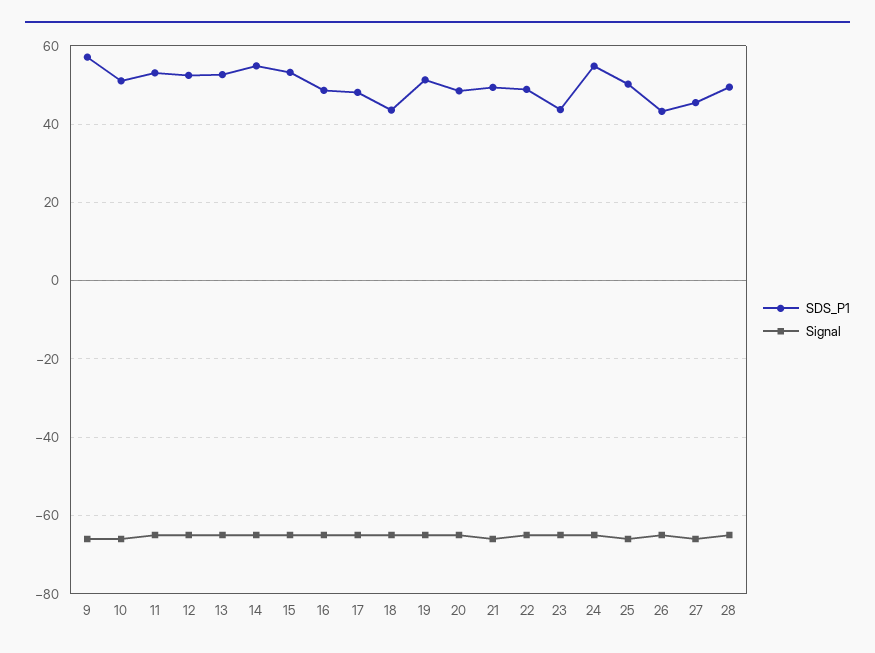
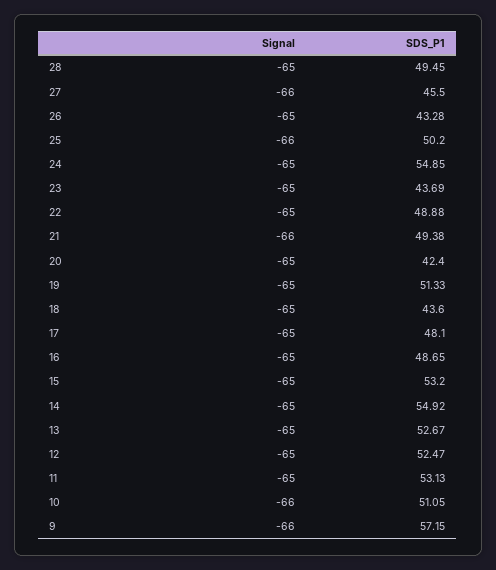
  {
    "SDS_P1": {
      "9": 57.15,
      "10": 51.05,
      "11": 53.13,
      "12": 52.47,
      "13": 52.67,
      "14": 54.92,
      "15": 53.2,
      "16": 48.65,
      "17": 48.1,
      "18": 43.6,
      "19": 51.33,
-     "20": 48,
+     "20": 42.4,
      "21": 49.38,
      "22": 48.88,
      "23": 43.69,
      "24": 54.85,
      "25": 50.2,
      "26": 43.28,
      "27": 45.5,
      "28": 49.45
    },
    "Signal": {
      "9": -66,
      "10": -66,
      "11": -65,
      "12": -65,
      "13": -65,
      "14": -65,
      "15": -65,
      "16": -65,
      "17": -65,
      "18": -65,
      "19": -65,
      "20": -65,
      "21": -66,
      "22": -65,
      "23": -65,
      "24": -65,
      "25": -66,
      "26": -65,
      "27": -66,
      "28": -65
    }
  }

